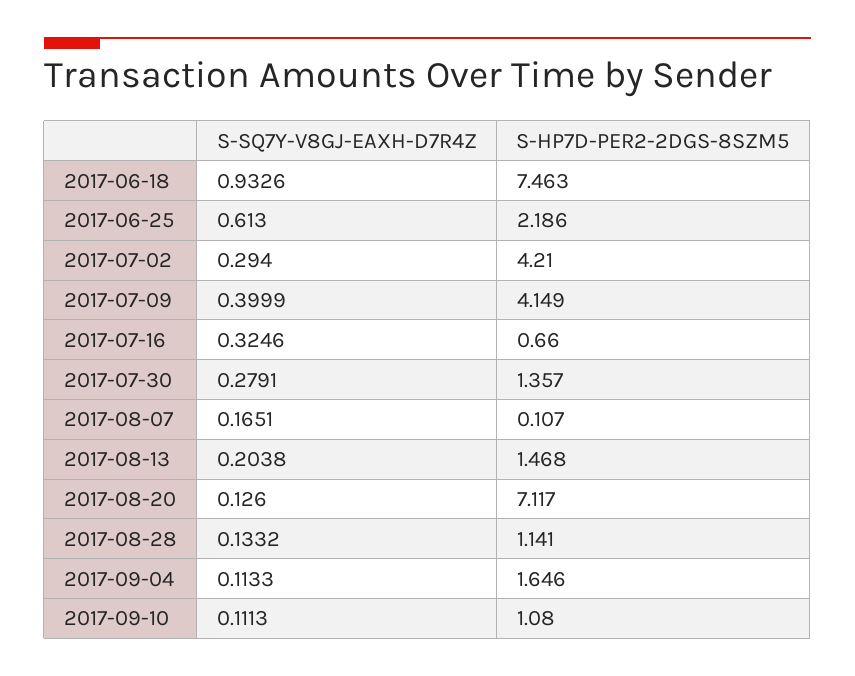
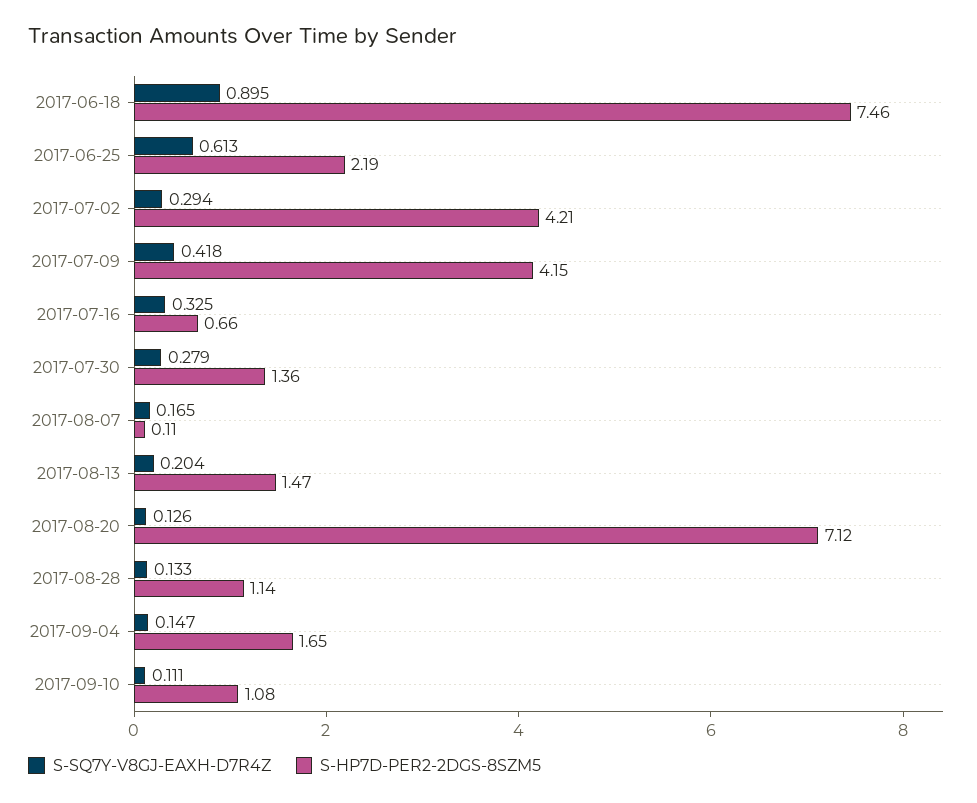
  {
    "S-SQ7Y-V8GJ-EAXH-D7R4Z": {
-     "2017-06-18": 0.9326,
+     "2017-06-18": 0.895,
      "2017-06-25": 0.613,
      "2017-07-02": 0.294,
-     "2017-07-09": 0.3999,
+     "2017-07-09": 0.418,
      "2017-07-16": 0.3246,
      "2017-07-30": 0.2791,
      "2017-08-07": 0.1651,
      "2017-08-13": 0.2038,
      "2017-08-20": 0.126,
      "2017-08-28": 0.1332,
-     "2017-09-04": 0.1133,
+     "2017-09-04": 0.147,
      "2017-09-10": 0.1113
    },
    "S-HP7D-PER2-2DGS-8SZM5": {
      "2017-06-18": 7.463,
      "2017-06-25": 2.186,
      "2017-07-02": 4.21,
      "2017-07-09": 4.149,
      "2017-07-16": 0.66,
      "2017-07-30": 1.357,
      "2017-08-07": 0.107,
      "2017-08-13": 1.468,
      "2017-08-20": 7.117,
      "2017-08-28": 1.141,
      "2017-09-04": 1.646,
      "2017-09-10": 1.08
    }
  }

